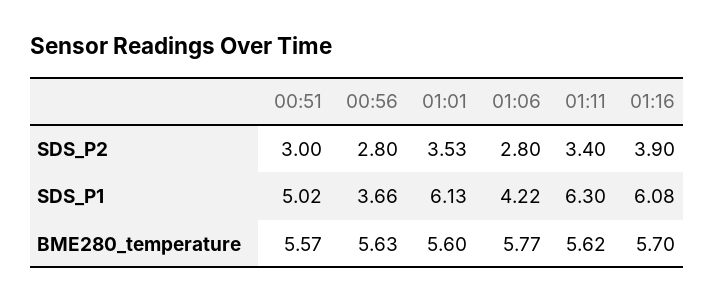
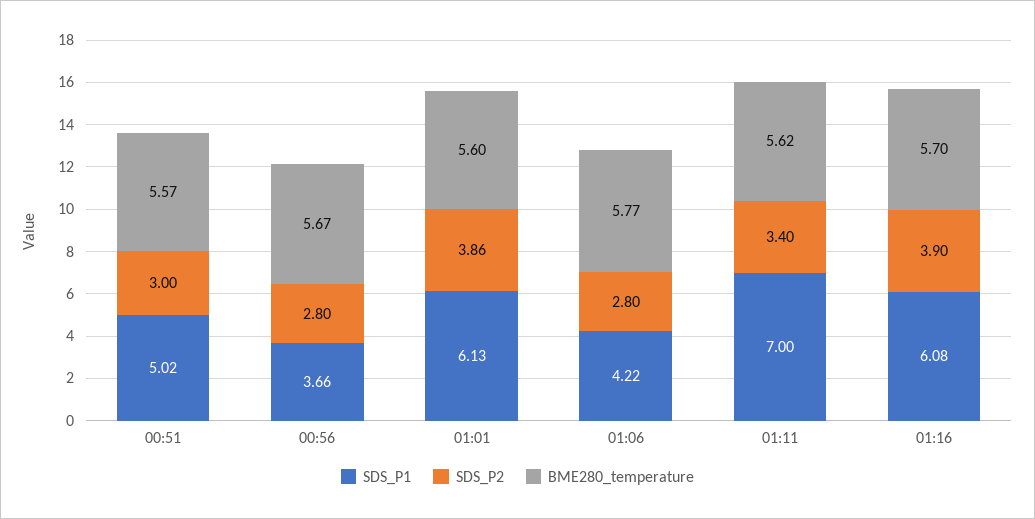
  {
    "SDS_P2": {
      "00:51": 3,
      "00:56": 2.8,
-     "01:01": 3.53,
+     "01:01": 3.86,
      "01:06": 2.8,
      "01:11": 3.4,
      "01:16": 3.9
    },
    "SDS_P1": {
      "00:51": 5.02,
      "00:56": 3.66,
      "01:01": 6.13,
      "01:06": 4.22,
-     "01:11": 6.3,
+     "01:11": 7,
      "01:16": 6.08
    },
    "BME280_temperature": {
      "00:51": 5.57,
-     "00:56": 5.63,
+     "00:56": 5.67,
      "01:01": 5.6,
      "01:06": 5.77,
      "01:11": 5.62,
      "01:16": 5.7
    }
  }

